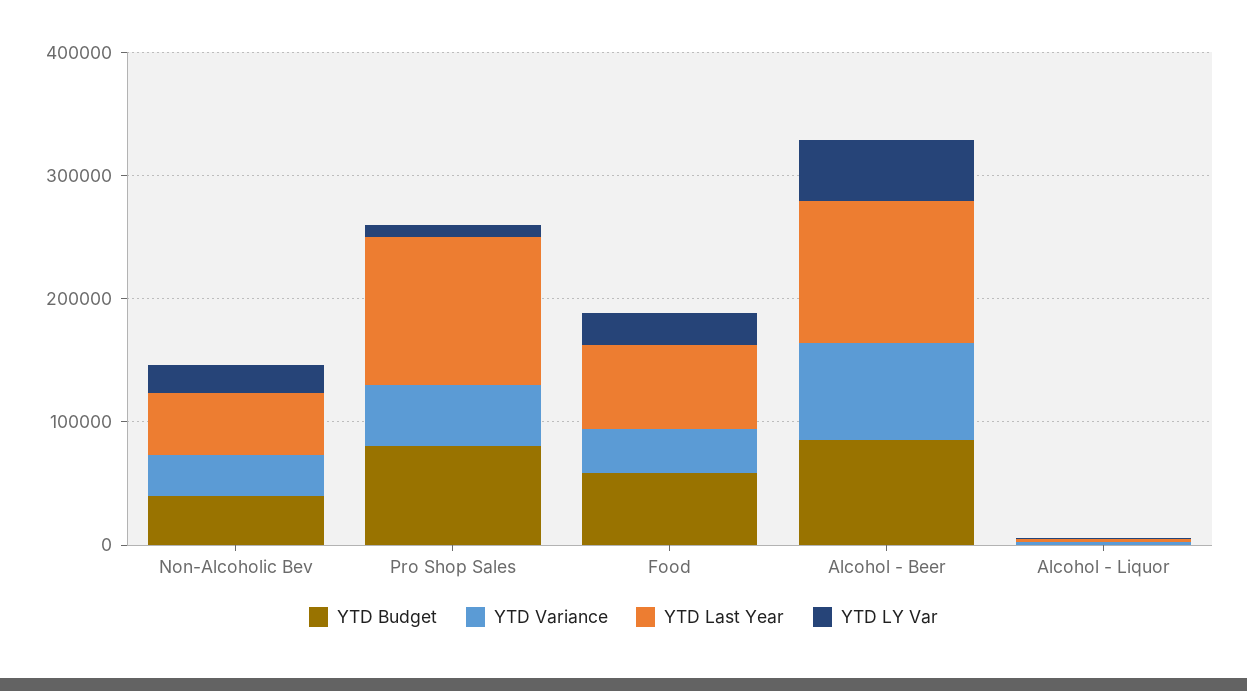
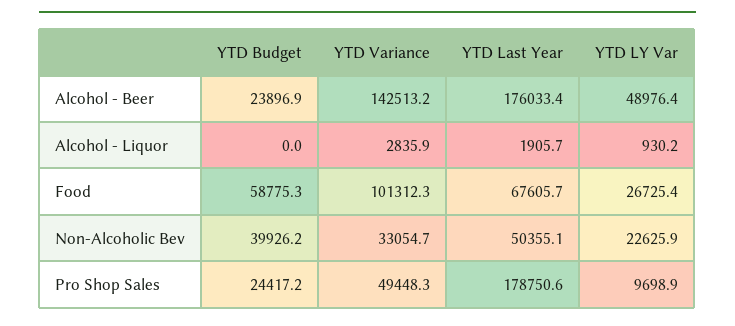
  {
    "YTD Budget": {
      "Non-Alcoholic Bev": 39926.2,
-     "Pro Shop Sales": 80000,
+     "Pro Shop Sales": 24417.2,
      "Food": 58775.3,
-     "Alcohol - Beer": 80000,
+     "Alcohol - Beer": 23896.9,
      "Alcohol - Liquor": 0
    },
    "YTD Variance": {
      "Non-Alcoholic Bev": 33054.7,
      "Pro Shop Sales": 49448.3,
-     "Food": 40000,
+     "Food": 101312.3,
-     "Alcohol - Beer": 80000,
+     "Alcohol - Beer": 142513.2,
      "Alcohol - Liquor": 2835.9
    },
    "YTD Last Year": {
      "Non-Alcoholic Bev": 50355.1,
-     "Pro Shop Sales": 120000,
+     "Pro Shop Sales": 178750.6,
      "Food": 67605.7,
-     "Alcohol - Beer": 120000,
+     "Alcohol - Beer": 176033.4,
      "Alcohol - Liquor": 1905.7
    },
    "YTD LY Var": {
      "Non-Alcoholic Bev": 22625.9,
      "Pro Shop Sales": 9698.9,
      "Food": 26725.4,
      "Alcohol - Beer": 48976.4,
      "Alcohol - Liquor": 930.2
    }
  }

